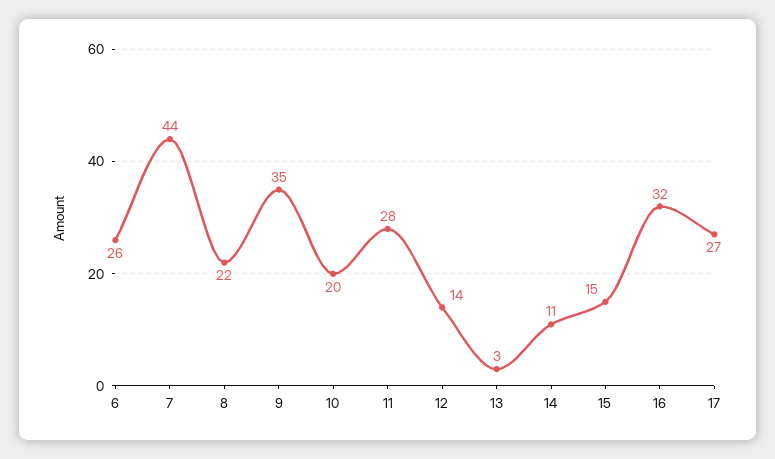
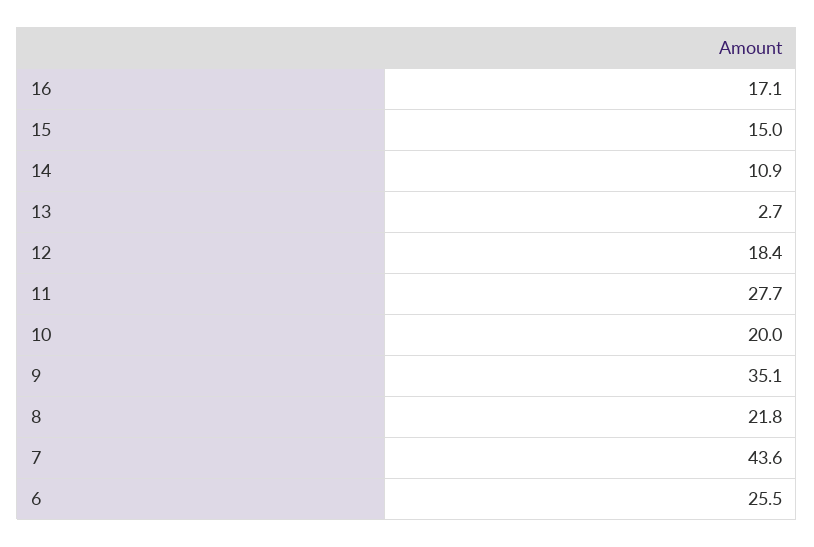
  {
    "6": 25.5,
    "7": 43.6,
    "8": 21.8,
    "9": 35.1,
    "10": 20,
    "11": 27.7,
-   "12": 14,
+   "12": 18.4,
    "13": 2.7,
    "14": 10.9,
    "15": 15,
-   "16": 32,
+   "16": 17.1
-   "17": 27
  }

